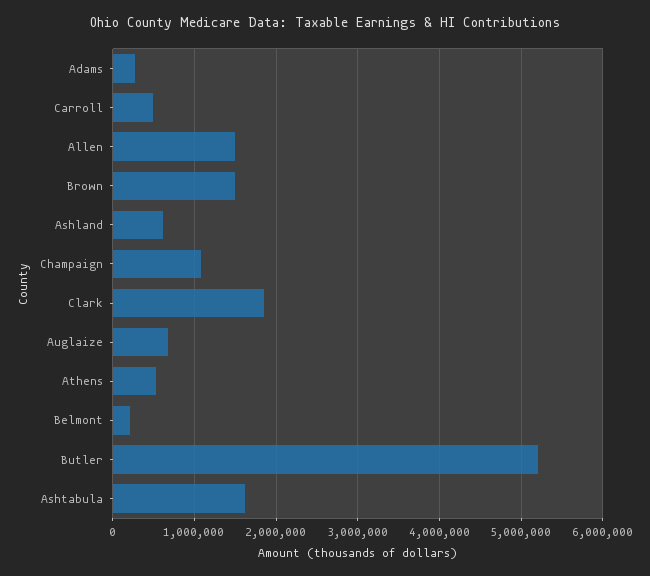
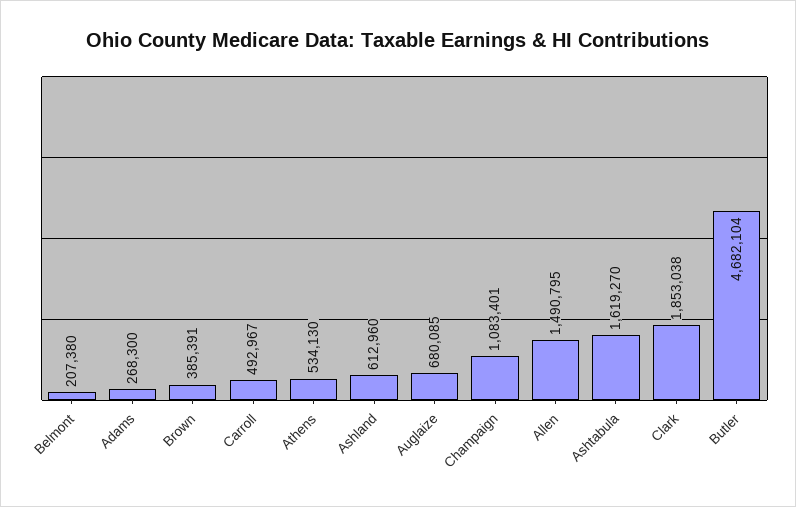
  {
    "Adams": 268300,
    "Carroll": 492967,
    "Allen": 1490795,
-   "Brown": 1500000,
+   "Brown": 385391,
    "Ashland": 612960,
    "Champaign": 1083401,
    "Clark": 1853038,
    "Auglaize": 680085,
    "Athens": 534130,
    "Belmont": 207380,
-   "Butler": 5200000,
+   "Butler": 4682104,
    "Ashtabula": 1619270
  }

